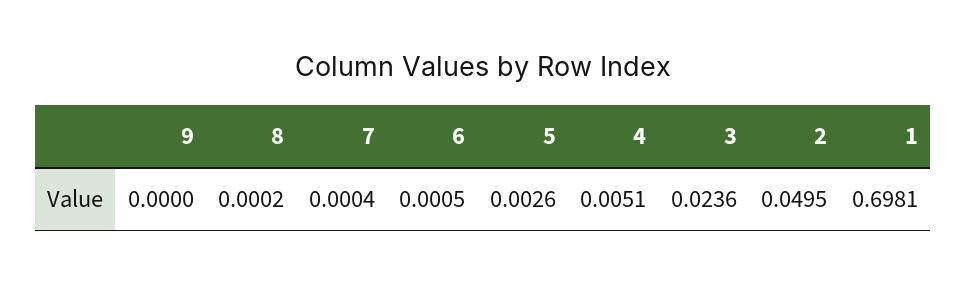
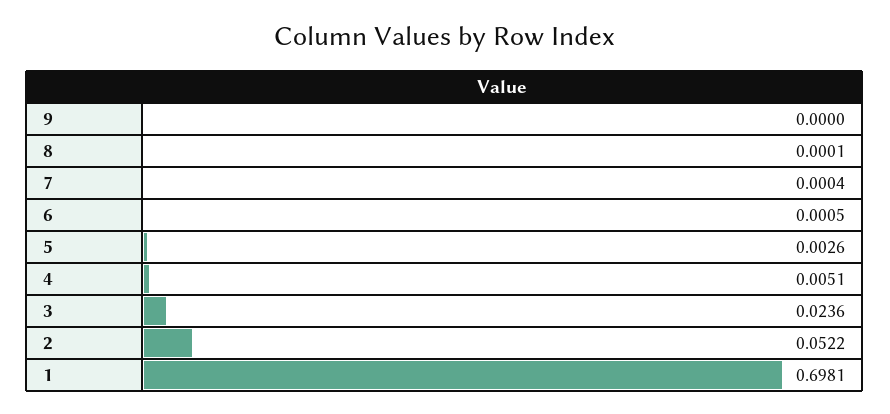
  {
    "9": 0,
-   "8": 0.0002,
+   "8": 0.0001,
    "7": 0.0004,
    "6": 0.0005,
    "5": 0.0026,
    "4": 0.0051,
    "3": 0.0236,
-   "2": 0.0495,
+   "2": 0.0522,
    "1": 0.6981
  }

